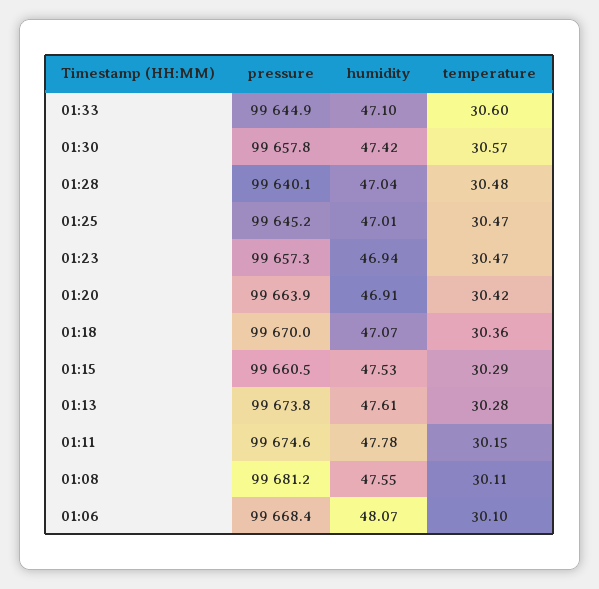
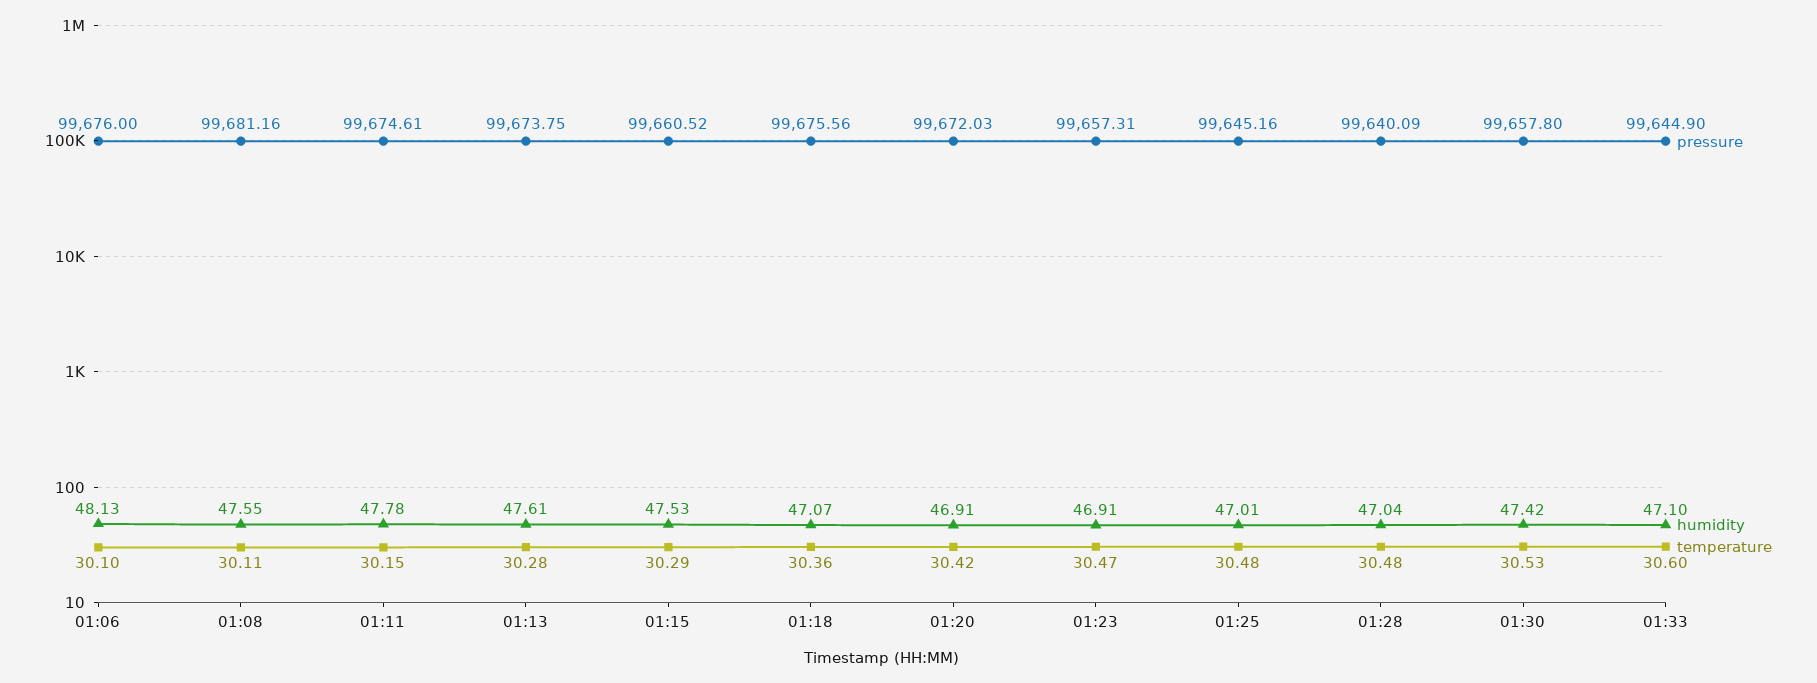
  {
    "pressure": {
      "01:33": 99644.9,
      "01:30": 99657.8,
      "01:28": 99640.09,
      "01:25": 99645.16,
      "01:23": 99657.31,
-     "01:20": 99663.9,
+     "01:20": 99672.03,
-     "01:18": 99670,
+     "01:18": 99675.56,
      "01:15": 99660.52,
      "01:13": 99673.75,
      "01:11": 99674.61,
      "01:08": 99681.16,
-     "01:06": 99668.4
+     "01:06": 99676
    },
    "humidity": {
      "01:33": 47.1,
      "01:30": 47.42,
      "01:28": 47.04,
      "01:25": 47.01,
-     "01:23": 46.94,
+     "01:23": 46.91,
      "01:20": 46.91,
      "01:18": 47.07,
      "01:15": 47.53,
      "01:13": 47.61,
      "01:11": 47.78,
      "01:08": 47.55,
-     "01:06": 48.07
+     "01:06": 48.13
    },
    "temperature": {
      "01:33": 30.6,
-     "01:30": 30.57,
+     "01:30": 30.53,
      "01:28": 30.48,
-     "01:25": 30.47,
+     "01:25": 30.48,
      "01:23": 30.47,
      "01:20": 30.42,
      "01:18": 30.36,
      "01:15": 30.29,
      "01:13": 30.28,
      "01:11": 30.15,
      "01:08": 30.11,
      "01:06": 30.1
    }
  }

